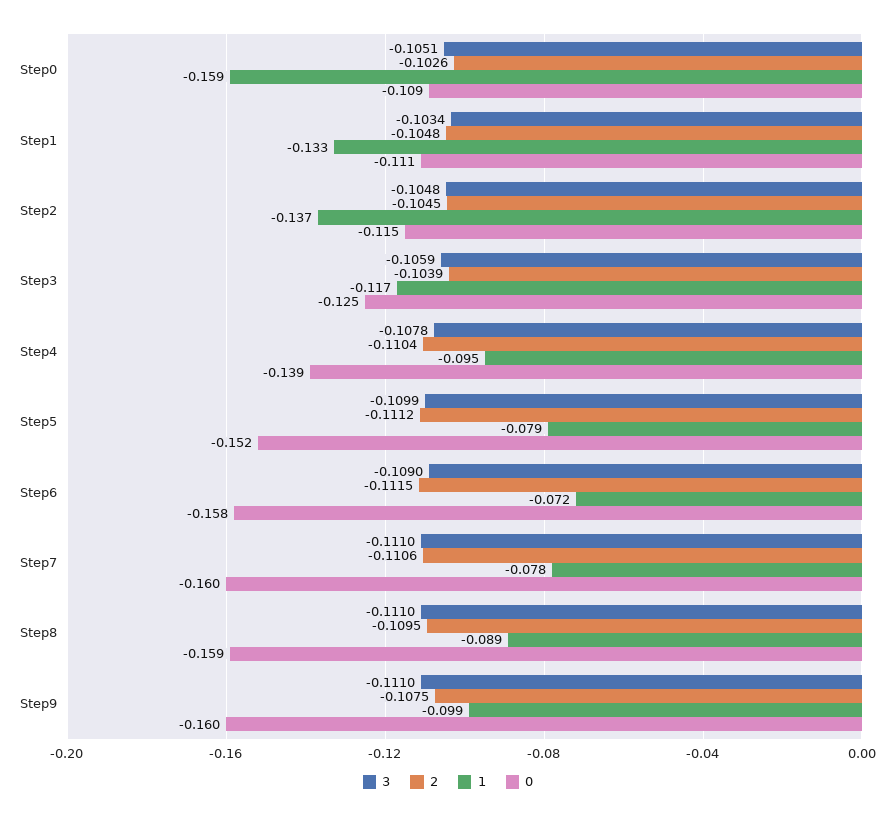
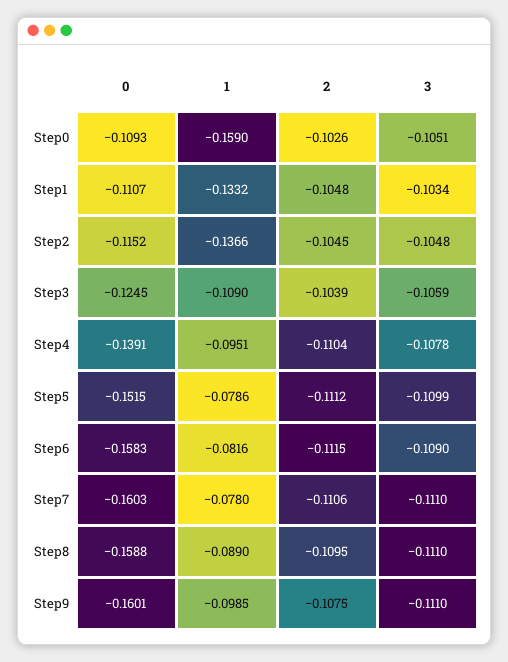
  {
    "3": {
      "Step0": -0.1051,
      "Step1": -0.1034,
      "Step2": -0.1048,
      "Step3": -0.1059,
      "Step4": -0.1078,
      "Step5": -0.1099,
      "Step6": -0.109,
      "Step7": -0.111,
      "Step8": -0.111,
      "Step9": -0.111
    },
    "2": {
      "Step0": -0.1026,
      "Step1": -0.1048,
      "Step2": -0.1045,
      "Step3": -0.1039,
      "Step4": -0.1104,
      "Step5": -0.1112,
      "Step6": -0.1115,
      "Step7": -0.1106,
      "Step8": -0.1095,
      "Step9": -0.1075
    },
    "1": {
      "Step0": -0.159,
      "Step1": -0.1332,
      "Step2": -0.1366,
-     "Step3": -0.117,
+     "Step3": -0.109,
      "Step4": -0.0951,
      "Step5": -0.0786,
-     "Step6": -0.072,
+     "Step6": -0.0816,
      "Step7": -0.078,
      "Step8": -0.089,
      "Step9": -0.0985
    },
    "0": {
      "Step0": -0.1093,
      "Step1": -0.1107,
      "Step2": -0.1152,
      "Step3": -0.1245,
      "Step4": -0.1391,
      "Step5": -0.1515,
      "Step6": -0.1583,
      "Step7": -0.1603,
      "Step8": -0.1588,
      "Step9": -0.1601
    }
  }

